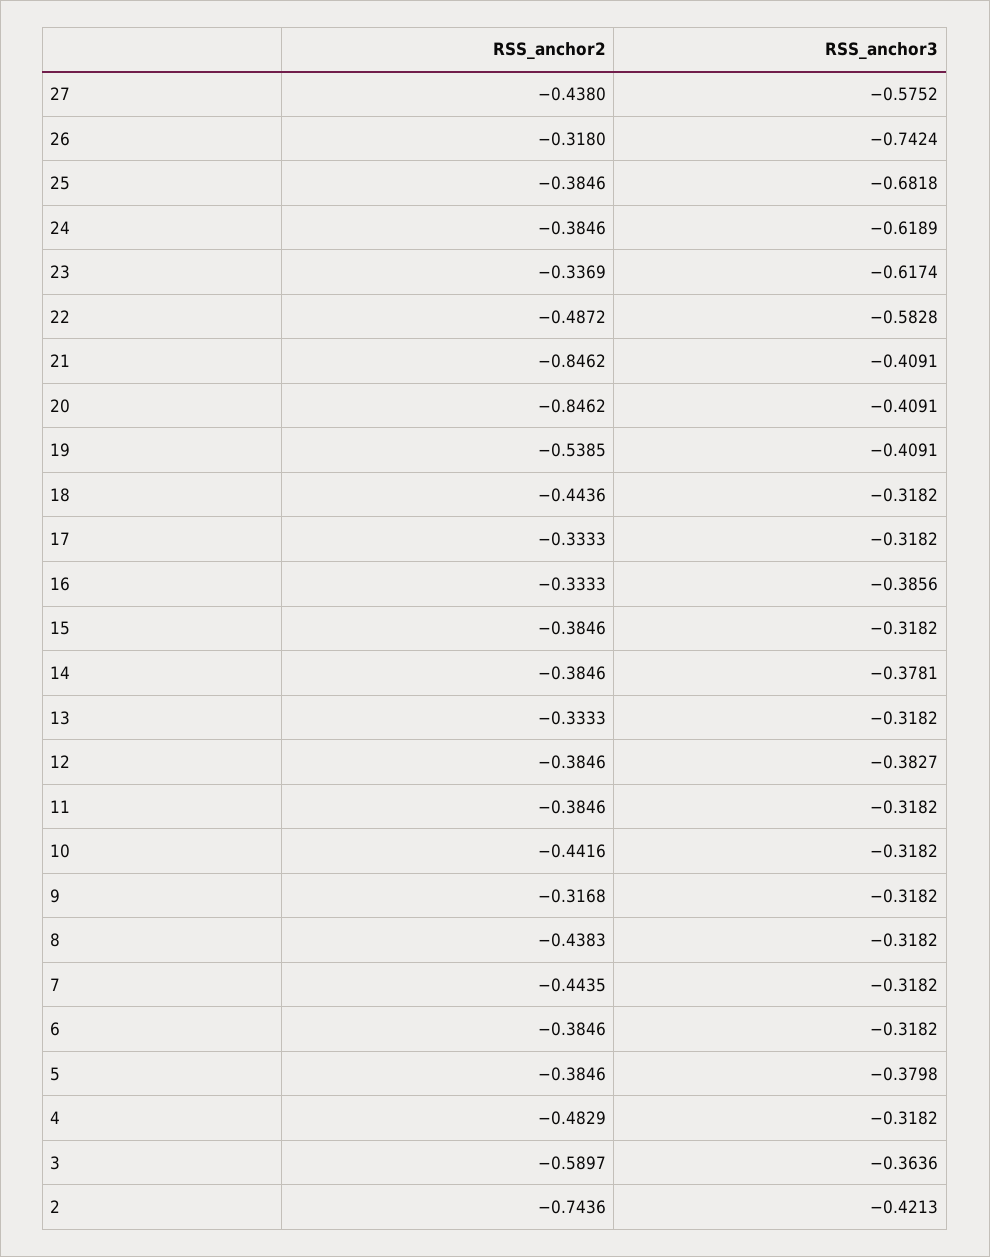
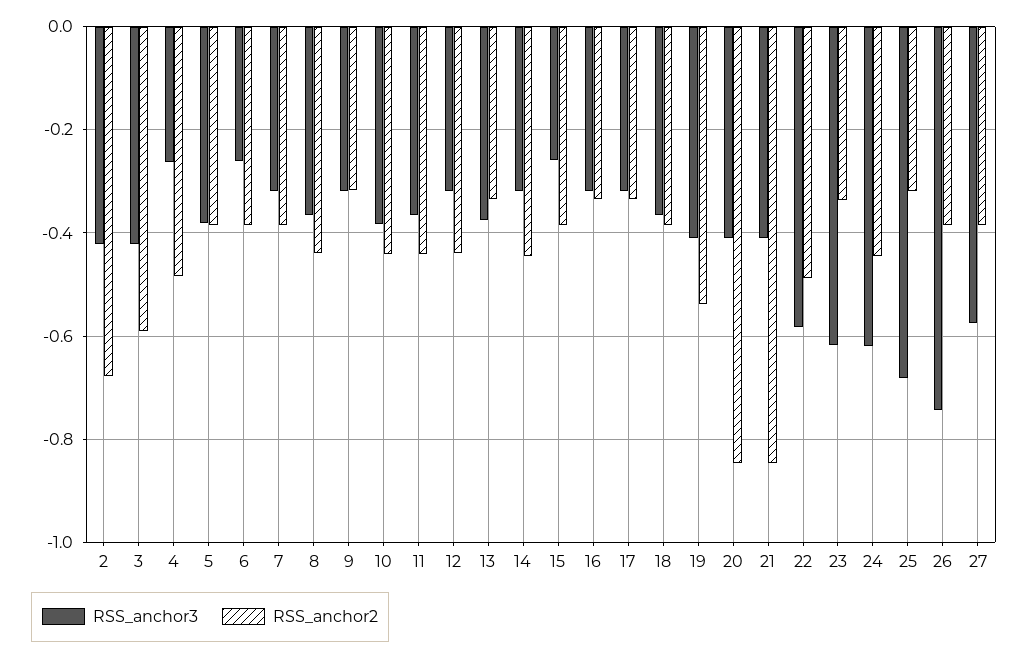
  {
    "RSS_anchor2": {
-     "27": -0.438,
+     "27": -0.38,
-     "26": -0.318,
+     "26": -0.38,
-     "25": -0.3846,
+     "25": -0.32,
-     "24": -0.3846,
+     "24": -0.44,
      "23": -0.3369,
      "22": -0.4872,
      "21": -0.8462,
      "20": -0.8462,
      "19": -0.5385,
-     "18": -0.4436,
+     "18": -0.38,
      "17": -0.3333,
      "16": -0.3333,
      "15": -0.3846,
-     "14": -0.3846,
+     "14": -0.44,
      "13": -0.3333,
-     "12": -0.3846,
+     "12": -0.44,
-     "11": -0.3846,
+     "11": -0.44,
      "10": -0.4416,
      "9": -0.3168,
      "8": -0.4383,
-     "7": -0.4435,
+     "7": -0.38,
      "6": -0.3846,
      "5": -0.3846,
      "4": -0.4829,
      "3": -0.5897,
-     "2": -0.7436
+     "2": -0.68
    },
    "RSS_anchor3": {
      "27": -0.5752,
      "26": -0.7424,
      "25": -0.6818,
      "24": -0.6189,
      "23": -0.6174,
      "22": -0.5828,
      "21": -0.4091,
      "20": -0.4091,
      "19": -0.4091,
-     "18": -0.3182,
+     "18": -0.36,
      "17": -0.3182,
-     "16": -0.3856,
+     "16": -0.32,
-     "15": -0.3182,
+     "15": -0.26,
-     "14": -0.3781,
+     "14": -0.32,
-     "13": -0.3182,
+     "13": -0.38,
-     "12": -0.3827,
+     "12": -0.32,
-     "11": -0.3182,
+     "11": -0.36,
-     "10": -0.3182,
+     "10": -0.38,
      "9": -0.3182,
-     "8": -0.3182,
+     "8": -0.36,
      "7": -0.3182,
-     "6": -0.3182,
+     "6": -0.26,
      "5": -0.3798,
-     "4": -0.3182,
+     "4": -0.26,
-     "3": -0.3636,
+     "3": -0.42,
      "2": -0.4213
    }
  }

